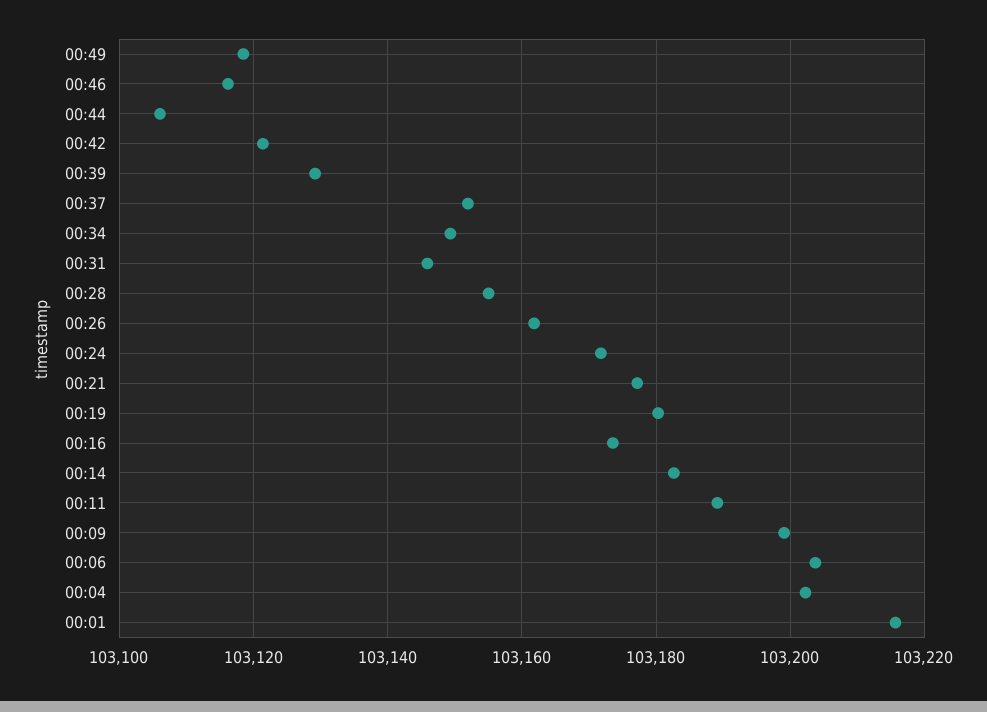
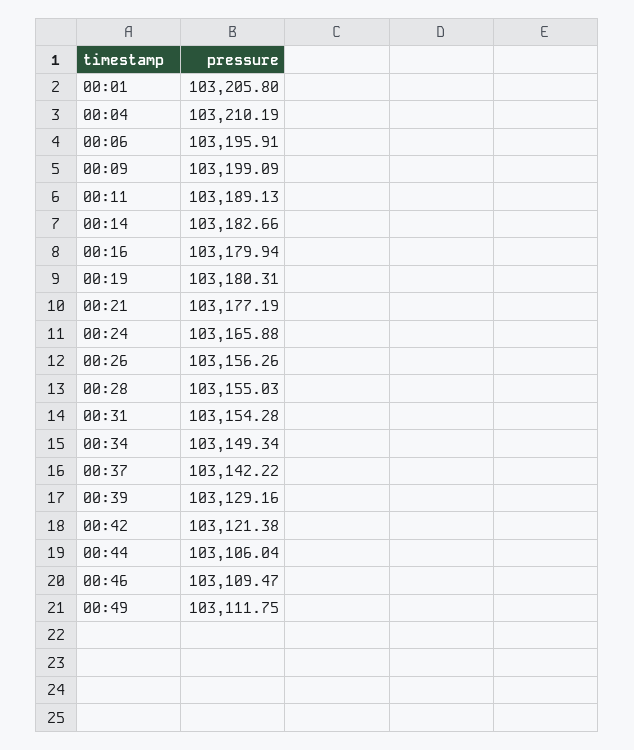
  {
-   "00:49": 103118,
+   "00:49": 103111.75,
-   "00:46": 103116,
+   "00:46": 103109.47,
    "00:44": 103106.04,
    "00:42": 103121.38,
    "00:39": 103129.16,
-   "00:37": 103152,
+   "00:37": 103142.22,
    "00:34": 103149.34,
-   "00:31": 103146,
+   "00:31": 103154.28,
    "00:28": 103155.03,
-   "00:26": 103162,
+   "00:26": 103156.26,
-   "00:24": 103172,
+   "00:24": 103165.88,
    "00:21": 103177.19,
    "00:19": 103180.31,
-   "00:16": 103174,
+   "00:16": 103179.94,
    "00:14": 103182.66,
    "00:11": 103189.13,
    "00:09": 103199.09,
-   "00:06": 103204,
+   "00:06": 103195.91,
-   "00:04": 103202,
+   "00:04": 103210.19,
-   "00:01": 103216
+   "00:01": 103205.8
  }

